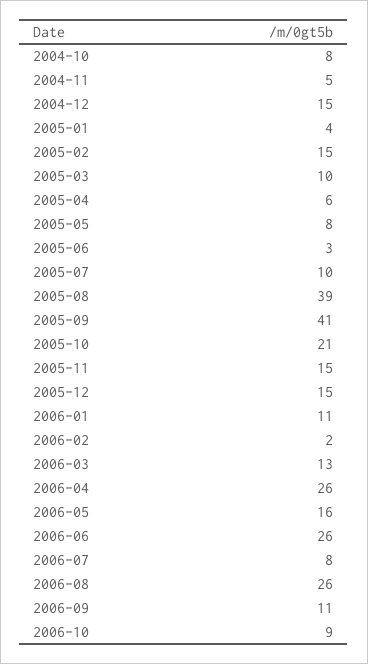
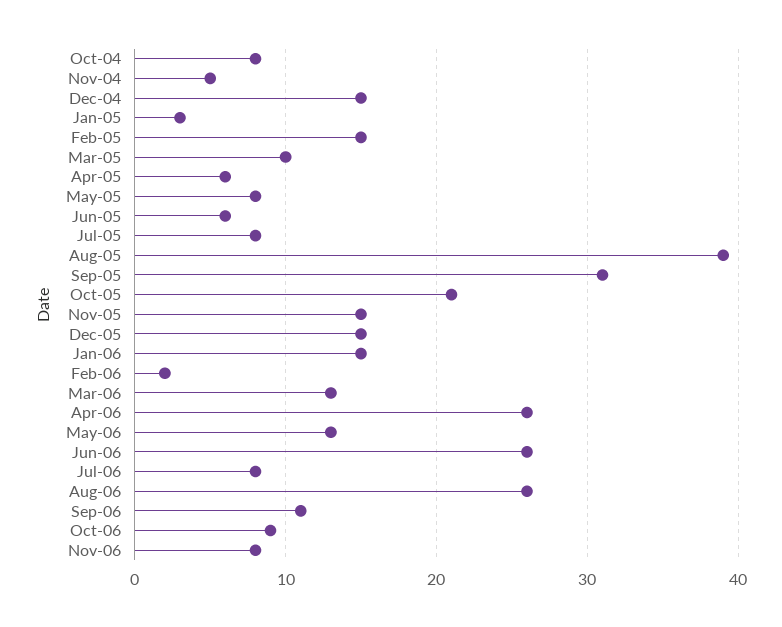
  {
    "2004-10": 8,
    "2004-11": 5,
    "2004-12": 15,
-   "2005-01": 4,
+   "2005-01": 3,
    "2005-02": 15,
    "2005-03": 10,
    "2005-04": 6,
    "2005-05": 8,
-   "2005-06": 3,
+   "2005-06": 6,
-   "2005-07": 10,
+   "2005-07": 8,
    "2005-08": 39,
-   "2005-09": 41,
+   "2005-09": 31,
    "2005-10": 21,
    "2005-11": 15,
    "2005-12": 15,
-   "2006-01": 11,
+   "2006-01": 15,
    "2006-02": 2,
    "2006-03": 13,
    "2006-04": 26,
-   "2006-05": 16,
+   "2006-05": 13,
    "2006-06": 26,
    "2006-07": 8,
    "2006-08": 26,
    "2006-09": 11,
-   "2006-10": 9
+   "2006-10": 9,
+   "Nov-06": 8
  }

